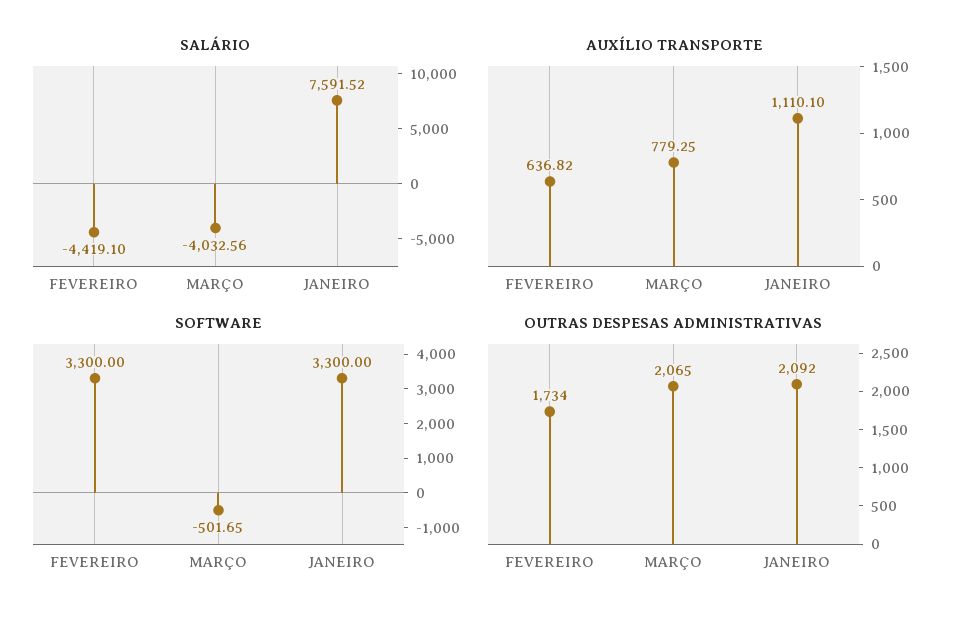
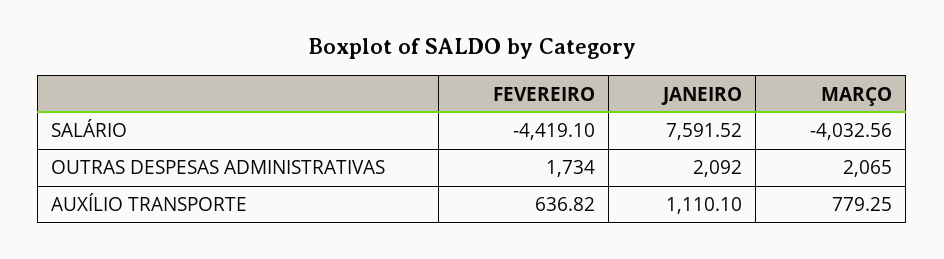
  {
    "SALÁRIO": {
      "FEVEREIRO": -4419.1,
      "MARÇO": -4032.56,
      "JANEIRO": 7591.52
    },
    "AUXÍLIO TRANSPORTE": {
      "FEVEREIRO": 636.82,
      "MARÇO": 779.25,
      "JANEIRO": 1110.1
    },
-   "SOFTWARE": {
-     "FEVEREIRO": 3300,
-     "MARÇO": -501.65,
-     "JANEIRO": 3300
-   },
    "OUTRAS DESPESAS ADMINISTRATIVAS": {
      "FEVEREIRO": 1734,
      "MARÇO": 2065,
      "JANEIRO": 2092
    }
  }

